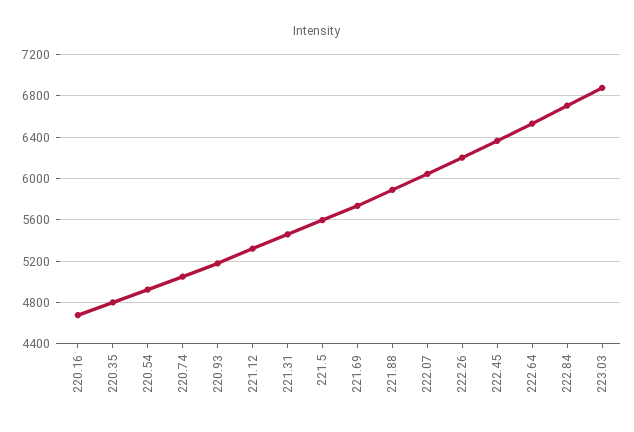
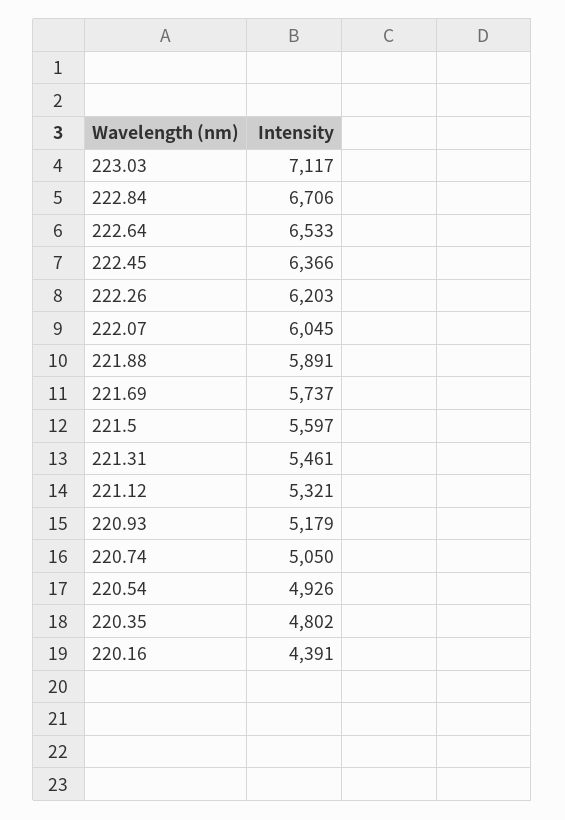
  {
-   "220.16": 4700,
+   "220.16": 4391,
    "220.35": 4802,
    "220.54": 4926,
    "220.74": 5050,
    "220.93": 5179,
    "221.12": 5321,
    "221.31": 5461,
    "221.5": 5597,
    "221.69": 5737,
    "221.88": 5891,
    "222.07": 6045,
    "222.26": 6203,
    "222.45": 6366,
    "222.64": 6533,
    "222.84": 6706,
-   "223.03": 6900
+   "223.03": 7117
  }

